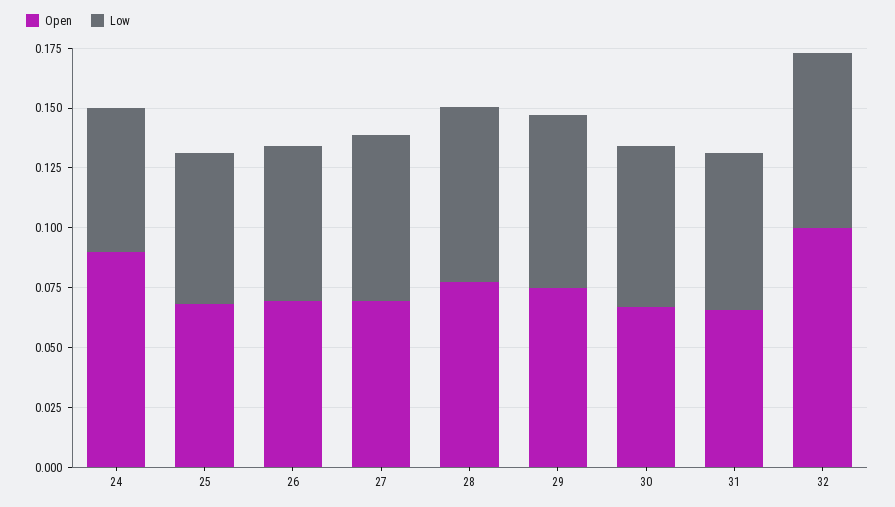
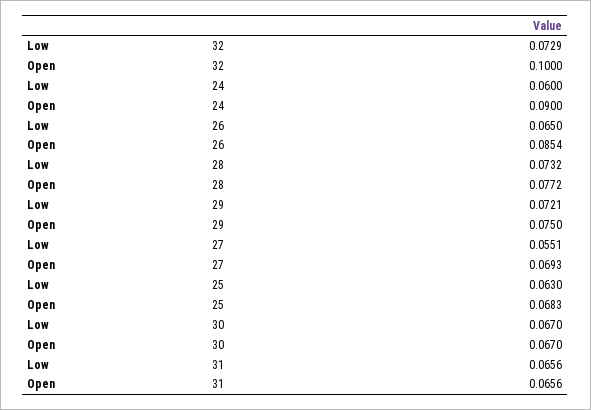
  {
    "Open": {
      "24": 0.09,
      "25": 0.0683,
-     "26": 0.07,
+     "26": 0.0854,
      "27": 0.0693,
      "28": 0.0772,
      "29": 0.075,
      "30": 0.067,
      "31": 0.0656,
      "32": 0.1
    },
    "Low": {
      "24": 0.06,
      "25": 0.063,
      "26": 0.065,
-     "27": 0.07,
+     "27": 0.0551,
      "28": 0.0732,
      "29": 0.0721,
      "30": 0.067,
      "31": 0.0656,
      "32": 0.0729
    }
  }

